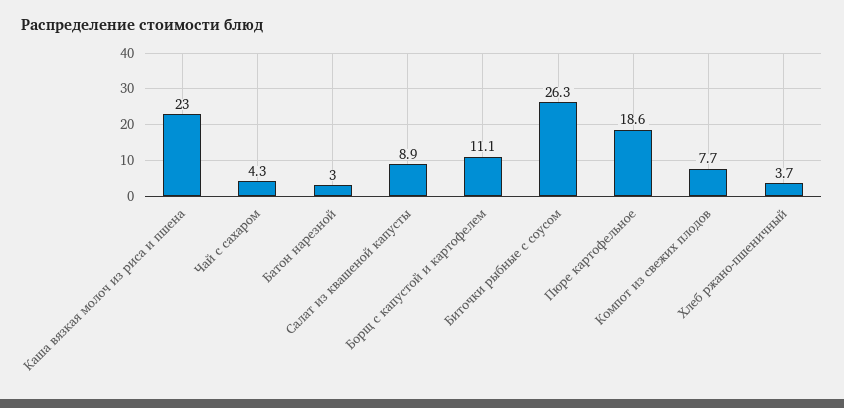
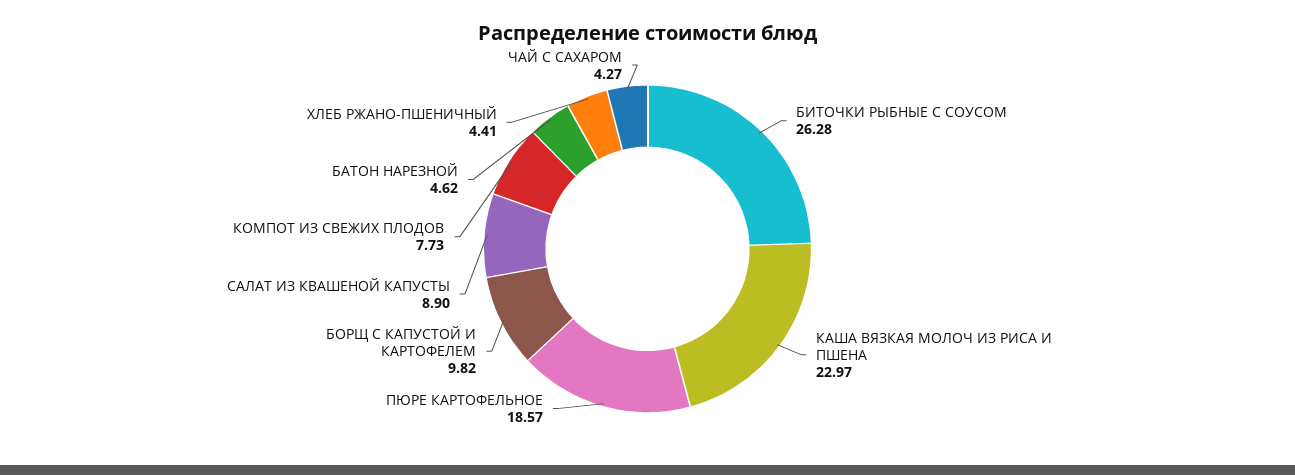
  {
    "Каша вязкая молоч из риса и пшена": 22.97,
    "Чай с сахаром": 4.27,
-   "Батон нарезной": 3,
+   "Батон нарезной": 4.62,
    "Салат из квашеной капусты": 8.9,
-   "Борщ с капустой и картофелем": 11.1,
+   "Борщ с капустой и картофелем": 9.82,
    "Биточки рыбные с соусом": 26.28,
    "Пюре картофельное": 18.57,
    "Компот из свежих плодов": 7.73,
-   "Хлеб ржано-пшеничный": 3.7
+   "Хлеб ржано-пшеничный": 4.41
  }

